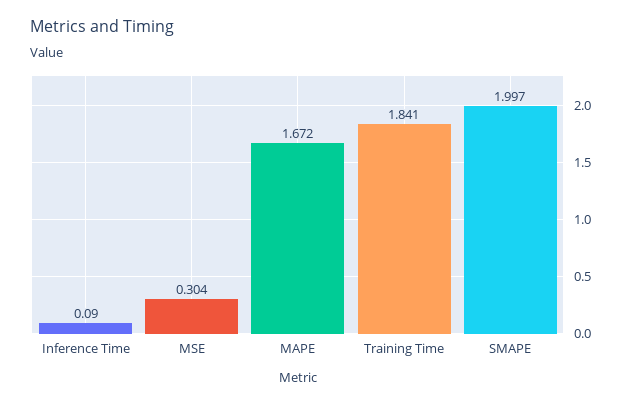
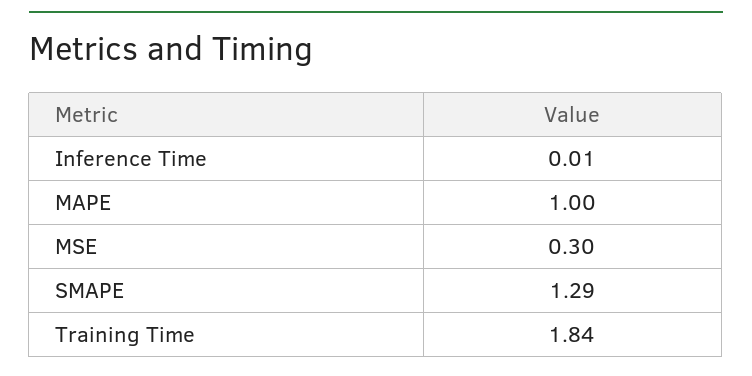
  {
-   "Inference Time": 0.09,
+   "Inference Time": 0.01,
    "MSE": 0.304,
-   "MAPE": 1.672,
+   "MAPE": 1,
    "Training Time": 1.841,
-   "SMAPE": 1.997
+   "SMAPE": 1.29
  }

